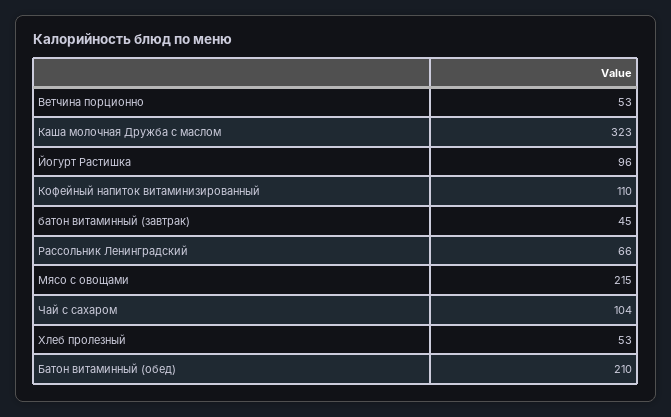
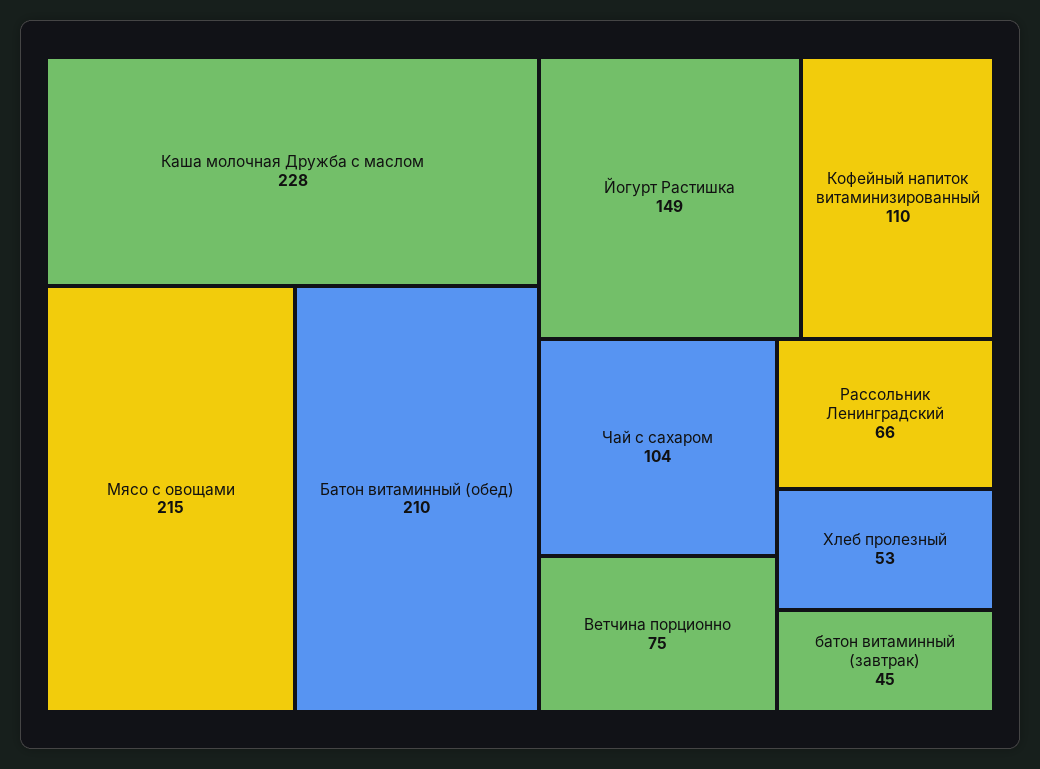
  {
-   "Ветчина порционно": 53,
+   "Ветчина порционно": 75,
-   "Каша молочная Дружба с маслом": 323,
+   "Каша молочная Дружба с маслом": 228,
-   "Йогурт Растишка": 96,
+   "Йогурт Растишка": 149,
    "Кофейный напиток витаминизированный": 110,
    "батон витаминный (завтрак)": 45,
    "Рассольник Ленинградский": 66,
    "Мясо с овощами": 215,
    "Чай с сахаром": 104,
    "Хлеб пролезный": 53,
    "Батон витаминный (обед)": 210
  }

